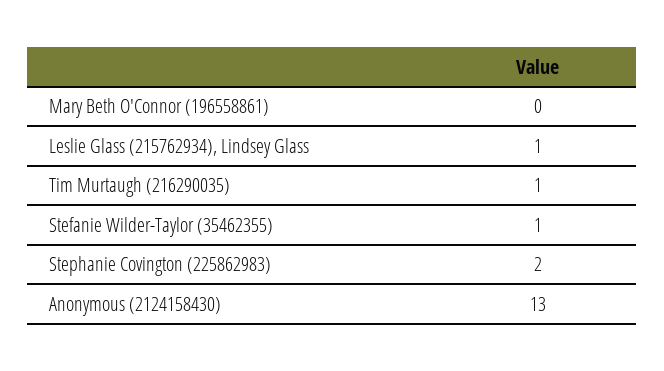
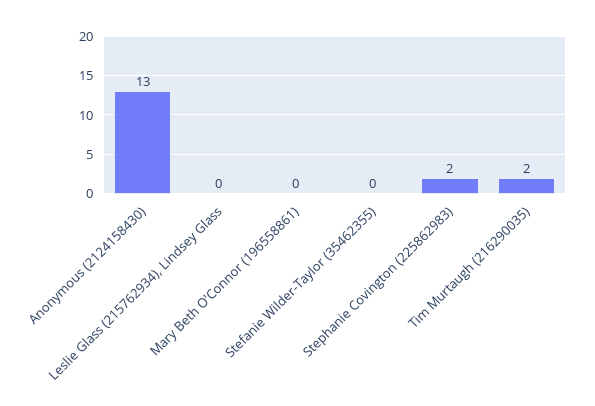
  {
    "Mary Beth O'Connor (196558861)": 0,
-   "Leslie Glass (215762934), Lindsey Glass": 1,
+   "Leslie Glass (215762934), Lindsey Glass": 0,
-   "Tim Murtaugh (216290035)": 1,
+   "Tim Murtaugh (216290035)": 2,
-   "Stefanie Wilder-Taylor (35462355)": 1,
+   "Stefanie Wilder-Taylor (35462355)": 0,
    "Stephanie Covington (225862983)": 2,
    "Anonymous (2124158430)": 13
  }

